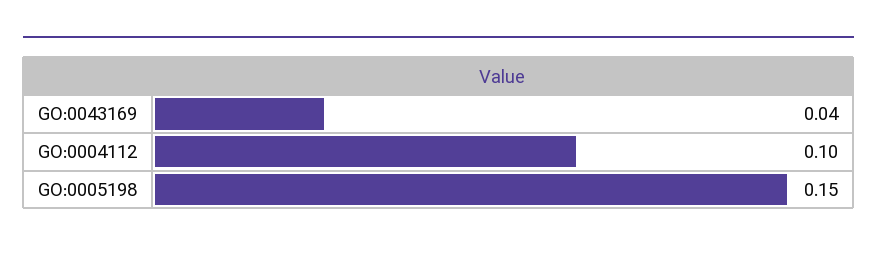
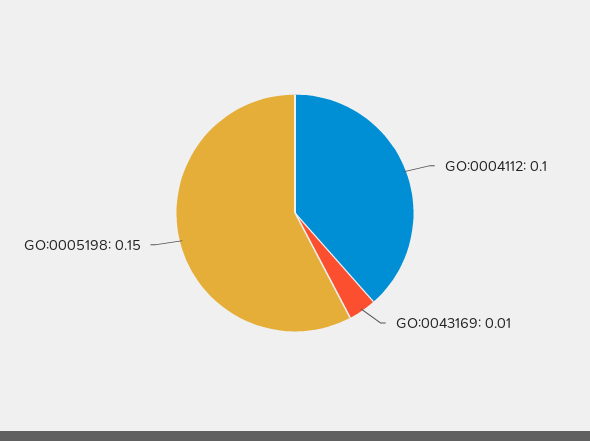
  {
-   "GO:0043169": 0.04,
+   "GO:0043169": 0.01,
    "GO:0004112": 0.1,
    "GO:0005198": 0.15
  }

